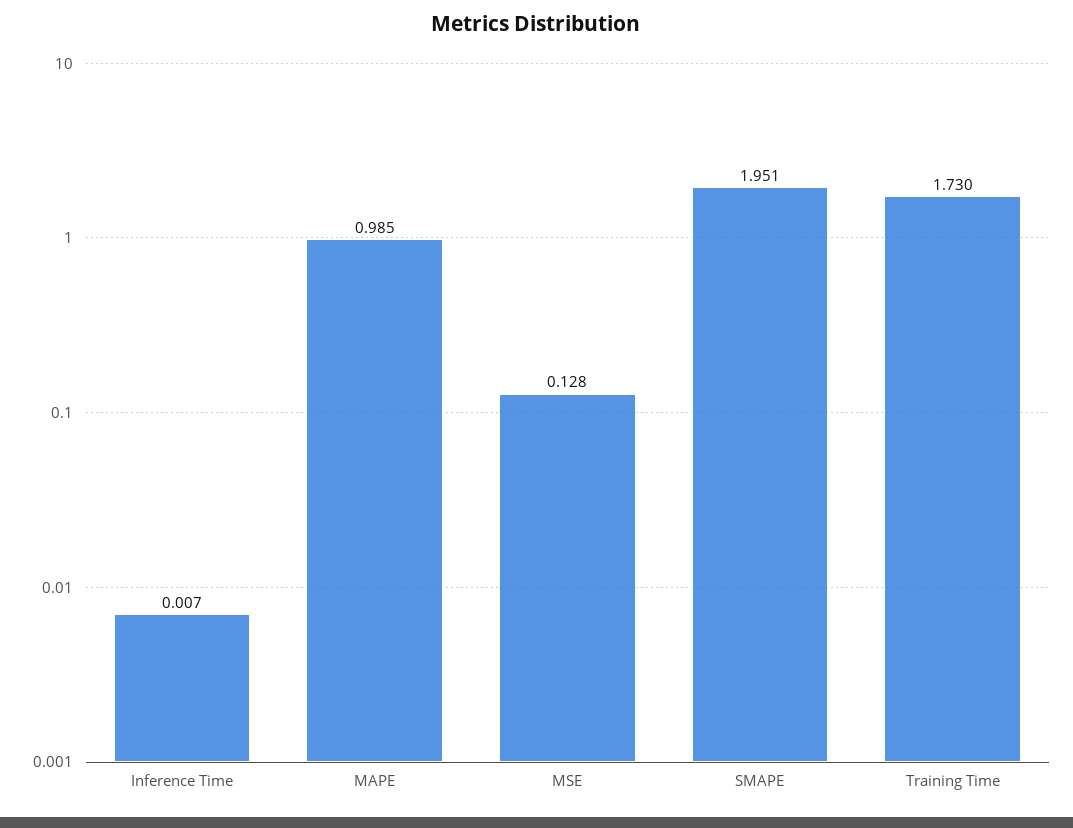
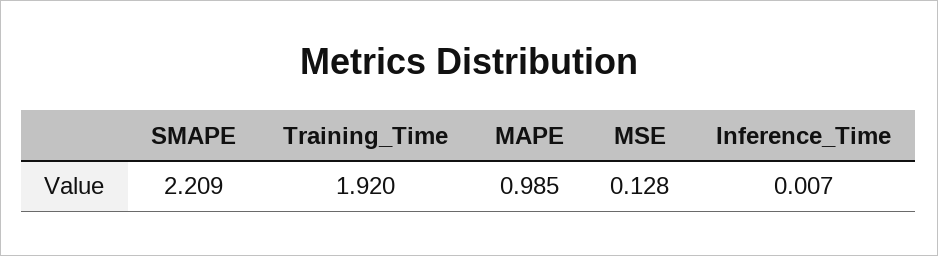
  {
    "Inference Time": 0.007,
    "MAPE": 0.985,
    "MSE": 0.128,
-   "SMAPE": 1.951,
+   "SMAPE": 2.209,
-   "Training Time": 1.73
+   "Training Time": 1.92
  }

